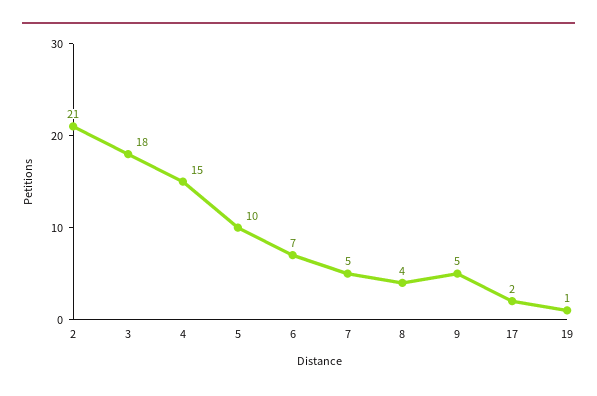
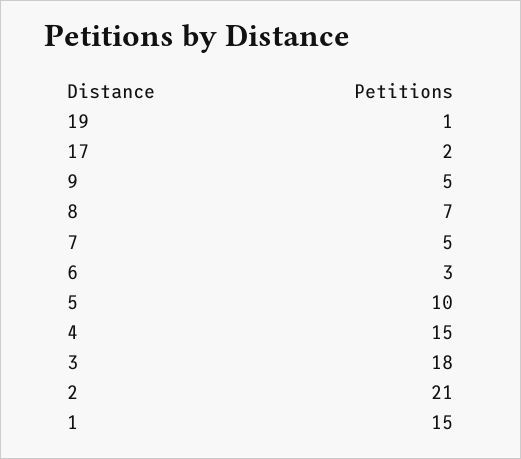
  {
    "2": 21,
    "3": 18,
    "4": 15,
    "5": 10,
-   "6": 7,
+   "6": 3,
    "7": 5,
-   "8": 4,
+   "8": 7,
    "9": 5,
    "17": 2,
-   "19": 1
+   "19": 1,
+   "1": 15
  }

